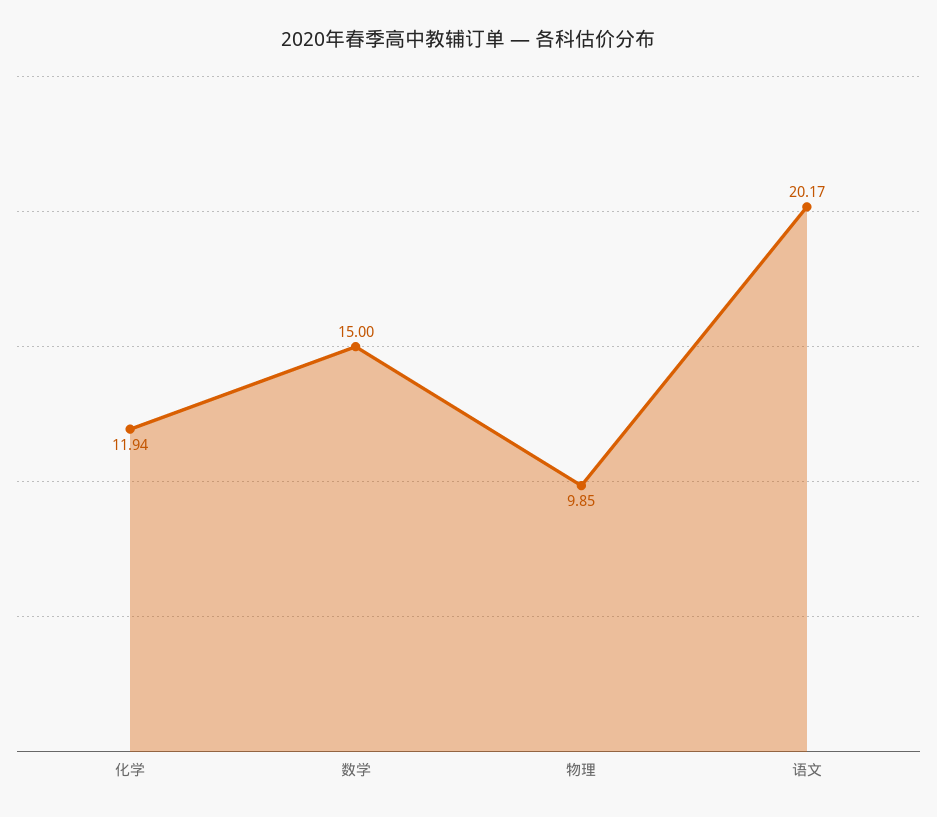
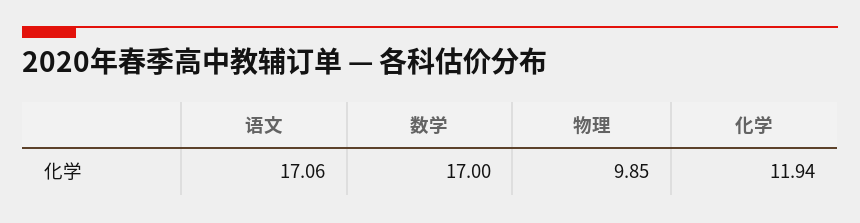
  {
    "化学": 11.94,
-   "数学": 15,
+   "数学": 17,
    "物理": 9.85,
-   "语文": 20.17
+   "语文": 17.06
  }

